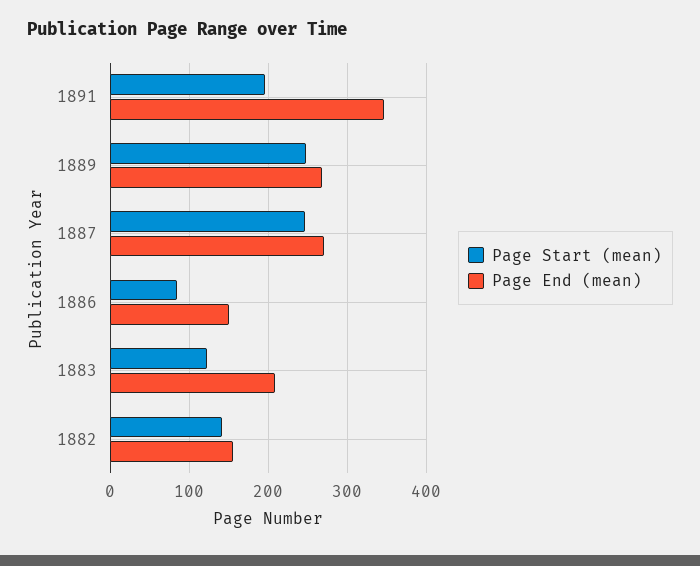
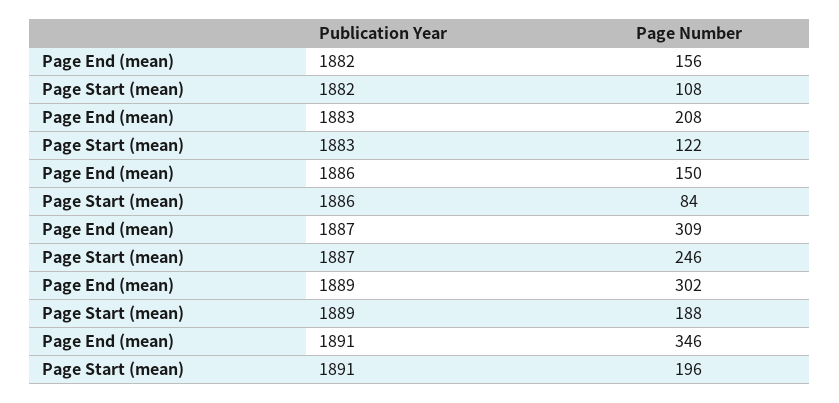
  {
    "Page Start (mean)": {
      "1891": 196,
-     "1889": 250,
+     "1889": 188,
      "1887": 246,
      "1886": 84,
      "1883": 122,
-     "1882": 140
+     "1882": 108
    },
    "Page End (mean)": {
      "1891": 346,
-     "1889": 270,
+     "1889": 302,
-     "1887": 270,
+     "1887": 309,
      "1886": 150,
      "1883": 208,
      "1882": 156
    }
  }

